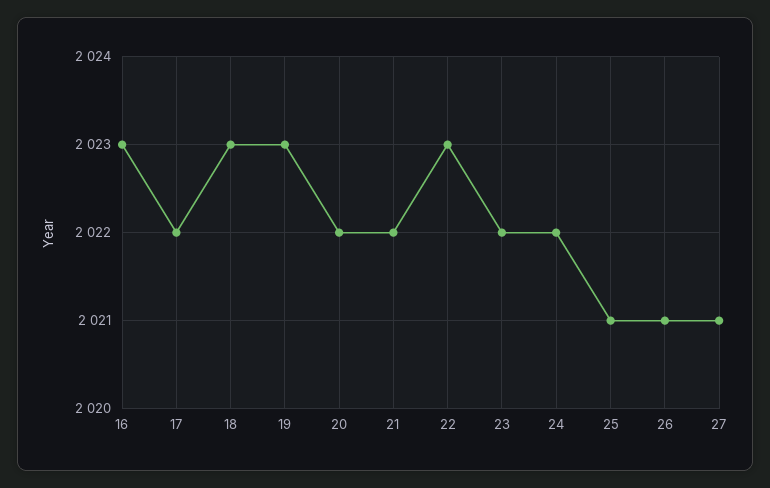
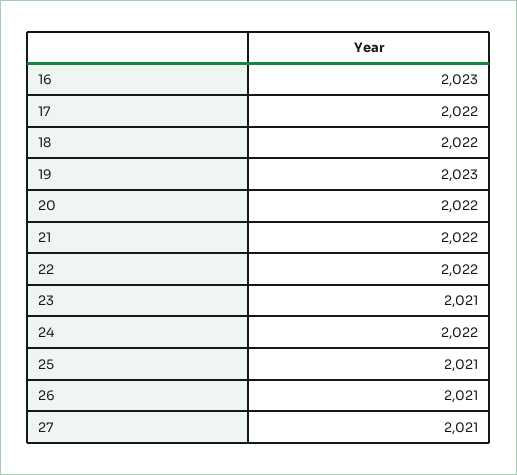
  {
    "16": 2023,
    "17": 2022,
-   "18": 2023,
+   "18": 2022,
    "19": 2023,
    "20": 2022,
    "21": 2022,
-   "22": 2023,
+   "22": 2022,
-   "23": 2022,
+   "23": 2021,
    "24": 2022,
    "25": 2021,
    "26": 2021,
    "27": 2021
  }

